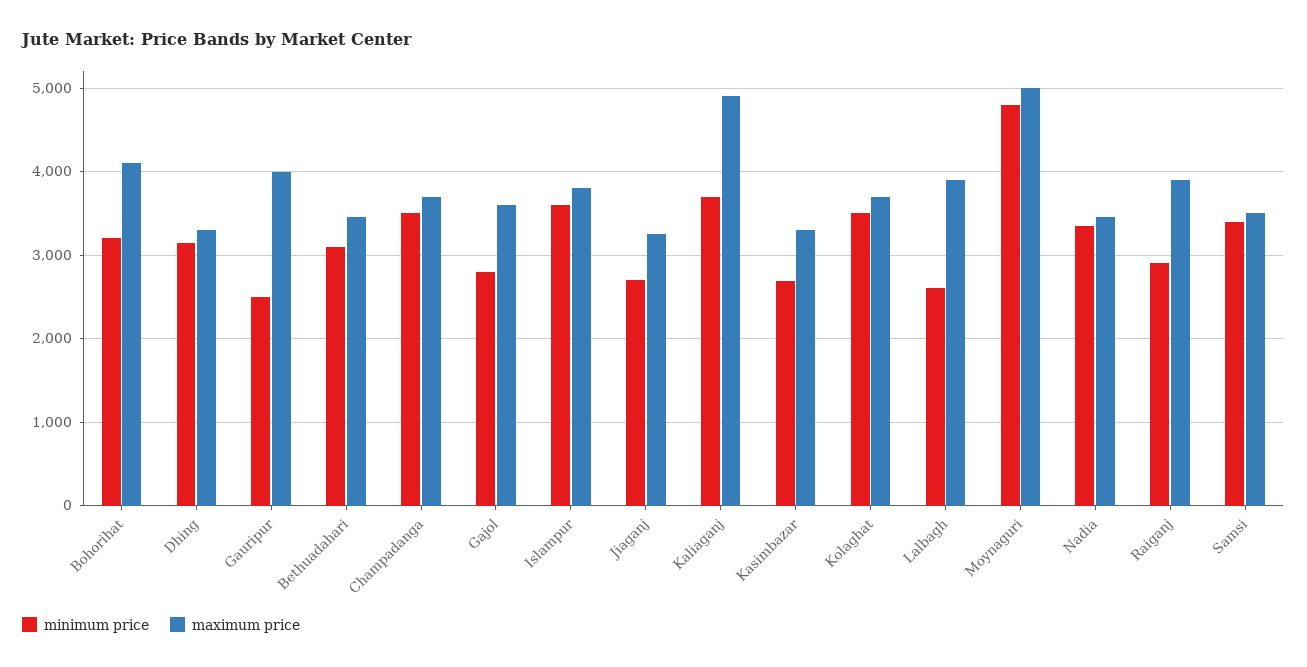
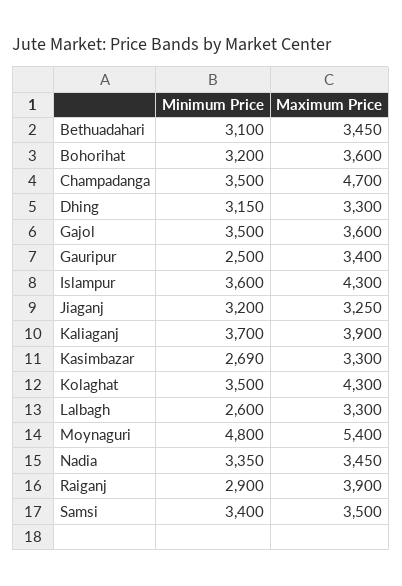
  {
    "minimum price": {
      "Bohorihat": 3200,
      "Dhing": 3150,
      "Gauripur": 2500,
      "Bethuadahari": 3100,
      "Champadanga": 3500,
-     "Gajol": 2800,
+     "Gajol": 3500,
      "Islampur": 3600,
-     "Jiaganj": 2700,
+     "Jiaganj": 3200,
      "Kaliaganj": 3700,
      "Kasimbazar": 2690,
      "Kolaghat": 3500,
      "Lalbagh": 2600,
      "Moynaguri": 4800,
      "Nadia": 3350,
      "Raiganj": 2900,
      "Samsi": 3400
    },
    "maximum price": {
-     "Bohorihat": 4100,
+     "Bohorihat": 3600,
      "Dhing": 3300,
-     "Gauripur": 4000,
+     "Gauripur": 3400,
      "Bethuadahari": 3450,
-     "Champadanga": 3700,
+     "Champadanga": 4700,
      "Gajol": 3600,
-     "Islampur": 3800,
+     "Islampur": 4300,
      "Jiaganj": 3250,
-     "Kaliaganj": 4900,
+     "Kaliaganj": 3900,
      "Kasimbazar": 3300,
-     "Kolaghat": 3700,
+     "Kolaghat": 4300,
-     "Lalbagh": 3900,
+     "Lalbagh": 3300,
-     "Moynaguri": 5000,
+     "Moynaguri": 5400,
      "Nadia": 3450,
      "Raiganj": 3900,
      "Samsi": 3500
    }
  }

